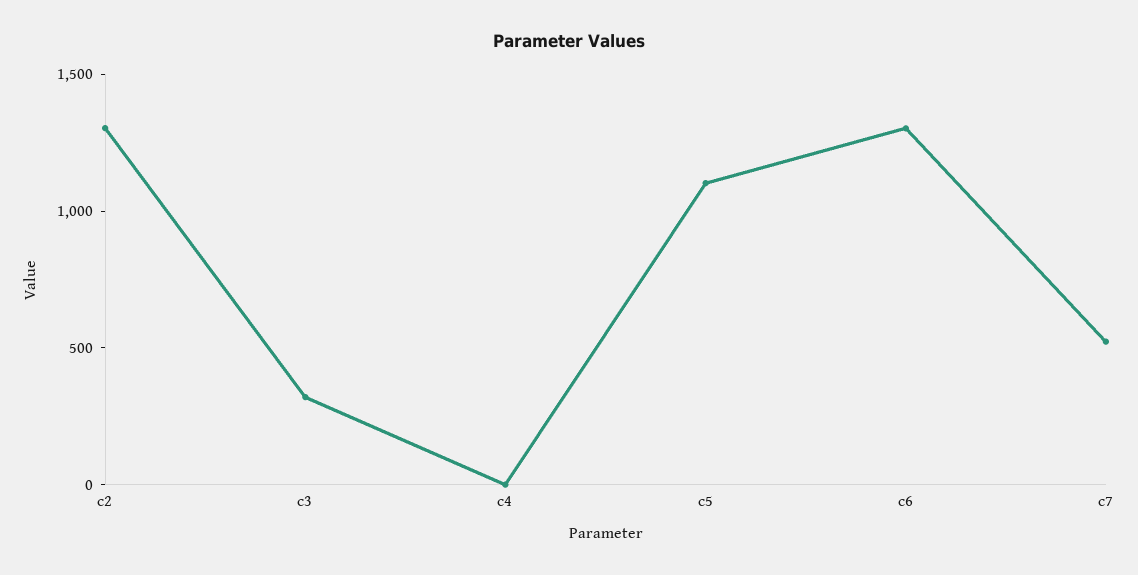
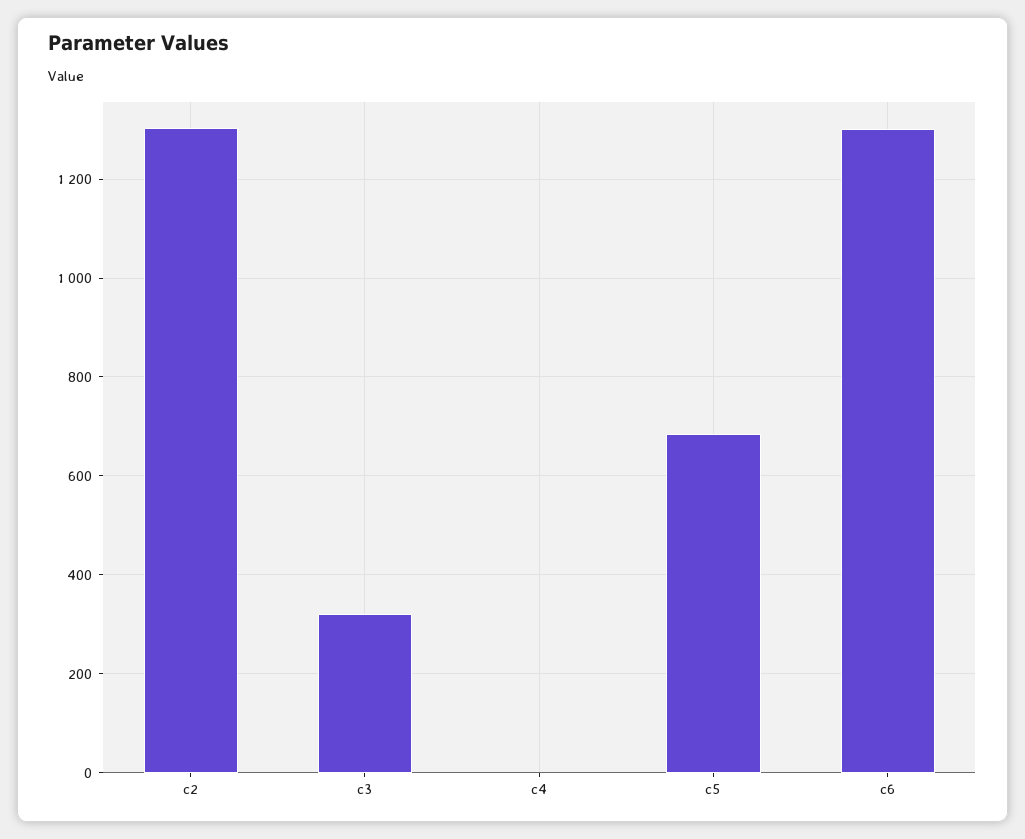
  {
    "c2": 1300,
    "c3": 320,
    "c4": 0,
-   "c5": 1100,
+   "c5": 680,
-   "c6": 1300,
+   "c6": 1300
-   "c7": 500
  }

